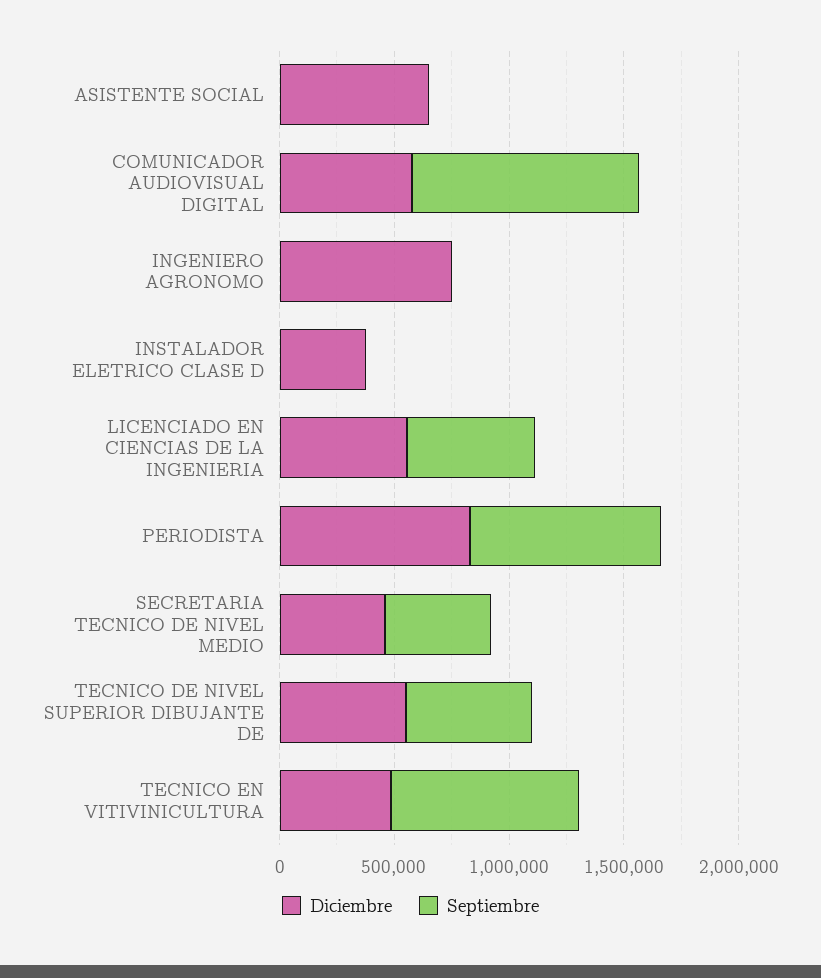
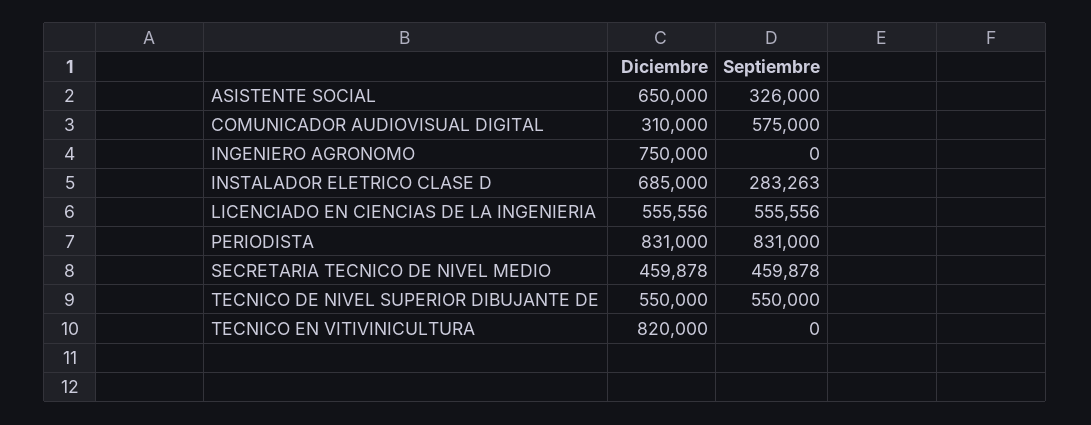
  {
    "Diciembre": {
      "ASISTENTE SOCIAL": 650000,
-     "COMUNICADOR AUDIOVISUAL DIGITAL": 600000,
+     "COMUNICADOR AUDIOVISUAL DIGITAL": 310000,
      "INGENIERO AGRONOMO": 750000,
-     "INSTALADOR ELETRICO CLASE D": 400000,
+     "INSTALADOR ELETRICO CLASE D": 685000,
      "LICENCIADO EN CIENCIAS DE LA INGENIERIA": 555556,
      "PERIODISTA": 831000,
      "SECRETARIA TECNICO DE NIVEL MEDIO": 459878,
      "TECNICO DE NIVEL SUPERIOR DIBUJANTE DE": 550000,
-     "TECNICO EN VITIVINICULTURA": 500000
+     "TECNICO EN VITIVINICULTURA": 820000
    },
    "Septiembre": {
-     "ASISTENTE SOCIAL": 0,
+     "ASISTENTE SOCIAL": 326000,
-     "COMUNICADOR AUDIOVISUAL DIGITAL": 1000000,
+     "COMUNICADOR AUDIOVISUAL DIGITAL": 575000,
      "INGENIERO AGRONOMO": 0,
-     "INSTALADOR ELETRICO CLASE D": 0,
+     "INSTALADOR ELETRICO CLASE D": 283263,
      "LICENCIADO EN CIENCIAS DE LA INGENIERIA": 555556,
      "PERIODISTA": 831000,
      "SECRETARIA TECNICO DE NIVEL MEDIO": 459878,
      "TECNICO DE NIVEL SUPERIOR DIBUJANTE DE": 550000,
-     "TECNICO EN VITIVINICULTURA": 800000
+     "TECNICO EN VITIVINICULTURA": 0
    }
  }

